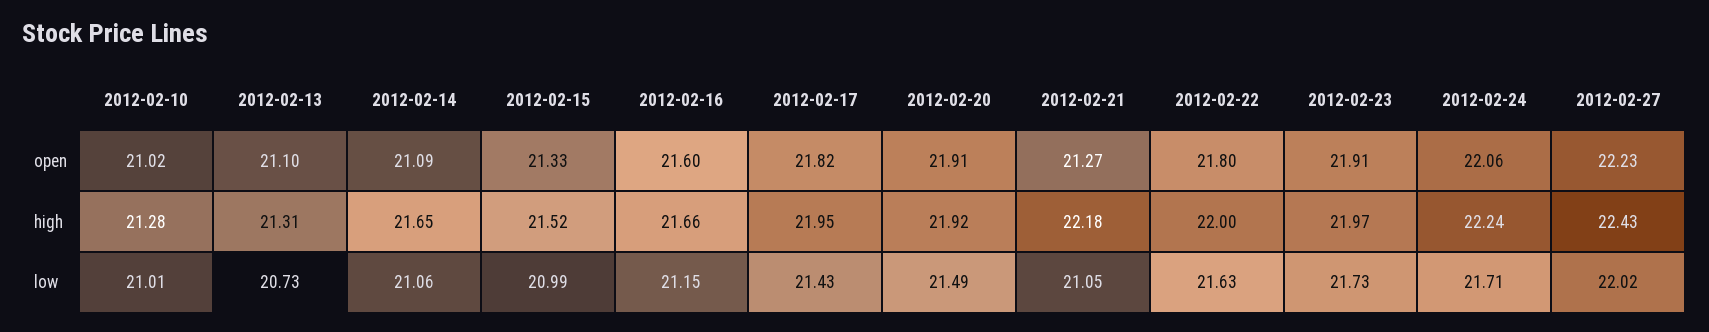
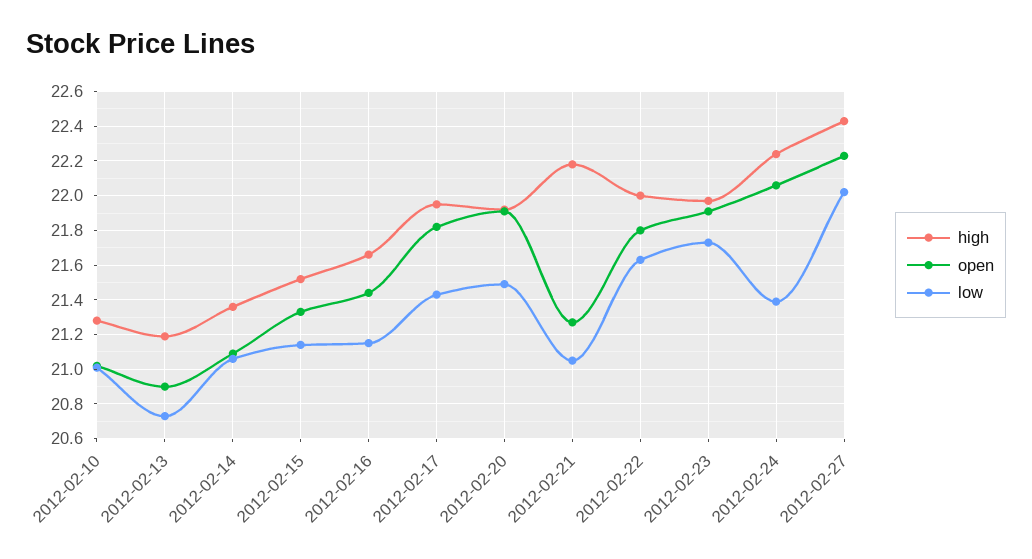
  {
    "open": {
      "2012-02-10": 21.02,
-     "2012-02-13": 21.1,
+     "2012-02-13": 20.9,
      "2012-02-14": 21.09,
      "2012-02-15": 21.33,
-     "2012-02-16": 21.6,
+     "2012-02-16": 21.45,
      "2012-02-17": 21.82,
      "2012-02-20": 21.91,
      "2012-02-21": 21.27,
      "2012-02-22": 21.8,
      "2012-02-23": 21.91,
      "2012-02-24": 22.06,
      "2012-02-27": 22.23
    },
    "high": {
      "2012-02-10": 21.28,
-     "2012-02-13": 21.31,
+     "2012-02-13": 21.2,
-     "2012-02-14": 21.65,
+     "2012-02-14": 21.35,
      "2012-02-15": 21.52,
      "2012-02-16": 21.66,
      "2012-02-17": 21.95,
      "2012-02-20": 21.92,
      "2012-02-21": 22.18,
      "2012-02-22": 22,
      "2012-02-23": 21.97,
      "2012-02-24": 22.24,
      "2012-02-27": 22.43
    },
    "low": {
      "2012-02-10": 21.01,
      "2012-02-13": 20.73,
      "2012-02-14": 21.06,
-     "2012-02-15": 20.99,
+     "2012-02-15": 21.15,
      "2012-02-16": 21.15,
      "2012-02-17": 21.43,
      "2012-02-20": 21.49,
      "2012-02-21": 21.05,
      "2012-02-22": 21.63,
      "2012-02-23": 21.73,
-     "2012-02-24": 21.71,
+     "2012-02-24": 21.4,
      "2012-02-27": 22.02
    }
  }

